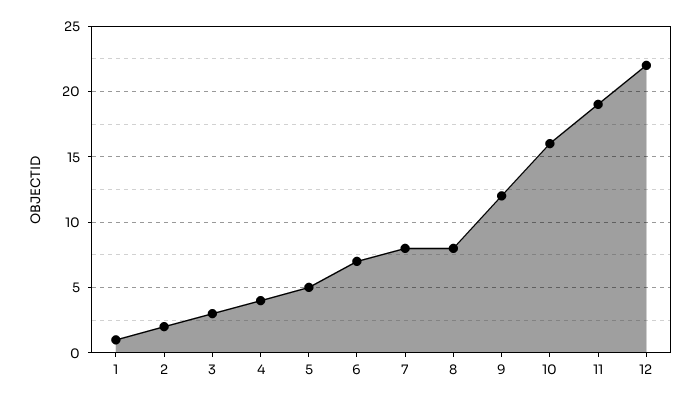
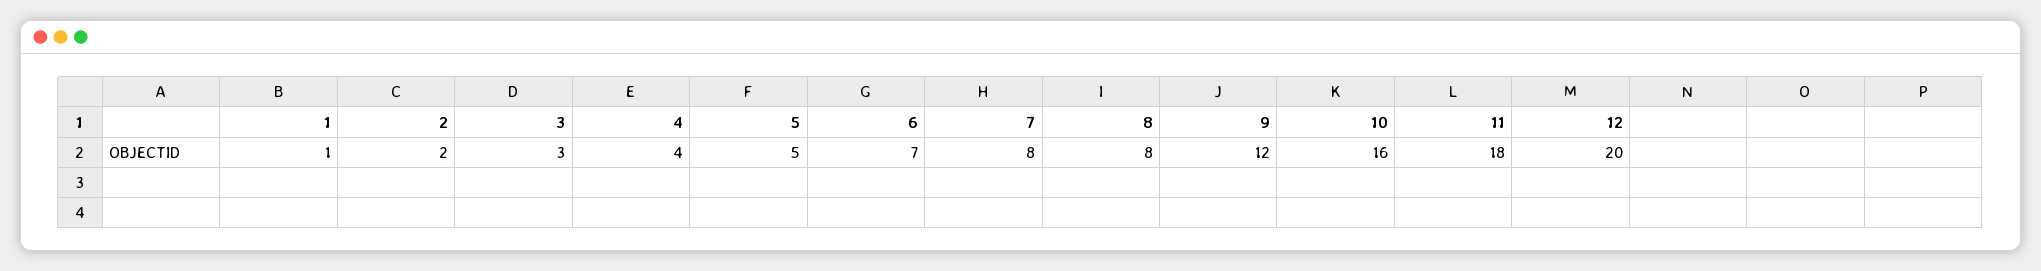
  {
    "1": 1,
    "2": 2,
    "3": 3,
    "4": 4,
    "5": 5,
    "6": 7,
    "7": 8,
    "8": 8,
    "9": 12,
    "10": 16,
-   "11": 19,
+   "11": 18,
-   "12": 22
+   "12": 20
  }

